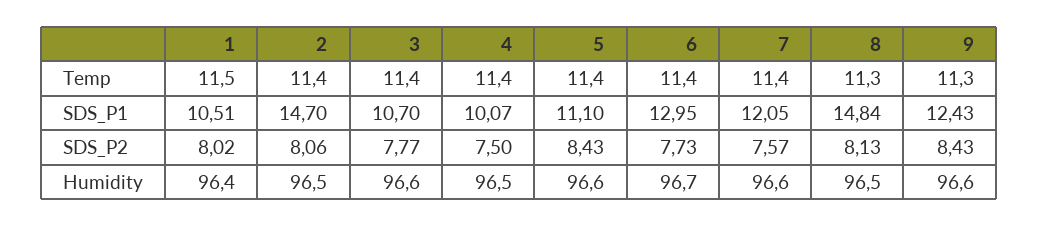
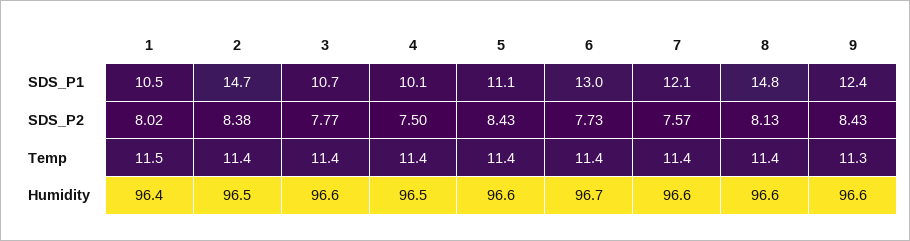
  {
    "1": {
      "Temp": 11.5,
      "SDS_P1": 10.51,
      "SDS_P2": 8.02,
      "Humidity": 96.4
    },
    "2": {
      "Temp": 11.4,
      "SDS_P1": 14.7,
-     "SDS_P2": 8.06,
+     "SDS_P2": 8.38,
      "Humidity": 96.5
    },
    "3": {
      "Temp": 11.4,
      "SDS_P1": 10.7,
      "SDS_P2": 7.77,
      "Humidity": 96.6
    },
    "4": {
      "Temp": 11.4,
      "SDS_P1": 10.07,
      "SDS_P2": 7.5,
      "Humidity": 96.5
    },
    "5": {
      "Temp": 11.4,
      "SDS_P1": 11.1,
      "SDS_P2": 8.43,
      "Humidity": 96.6
    },
    "6": {
      "Temp": 11.4,
      "SDS_P1": 12.95,
      "SDS_P2": 7.73,
      "Humidity": 96.7
    },
    "7": {
      "Temp": 11.4,
      "SDS_P1": 12.05,
      "SDS_P2": 7.57,
      "Humidity": 96.6
    },
    "8": {
-     "Temp": 11.3,
+     "Temp": 11.4,
      "SDS_P1": 14.84,
      "SDS_P2": 8.13,
-     "Humidity": 96.5
+     "Humidity": 96.6
    },
    "9": {
      "Temp": 11.3,
      "SDS_P1": 12.43,
      "SDS_P2": 8.43,
      "Humidity": 96.6
    }
  }

